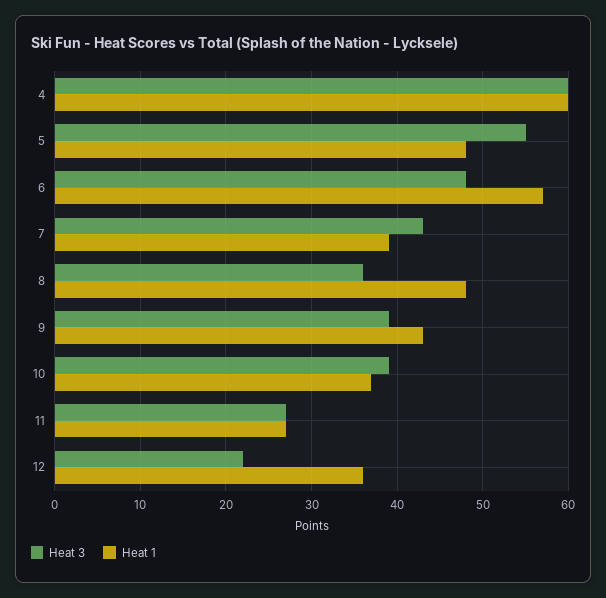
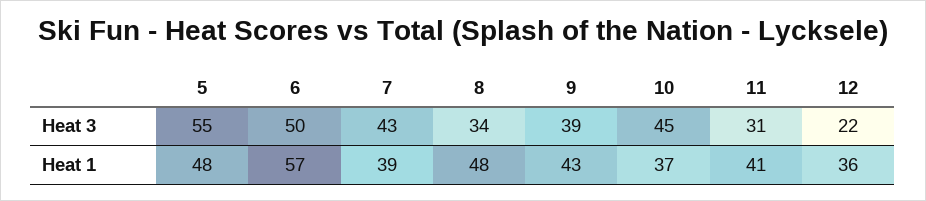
  {
    "Heat 3": {
-     "4": 60,
      "5": 55,
-     "6": 48,
+     "6": 50,
      "7": 43,
-     "8": 36,
+     "8": 34,
      "9": 39,
-     "10": 39,
+     "10": 45,
-     "11": 27,
+     "11": 31,
      "12": 22
    },
    "Heat 1": {
-     "4": 60,
      "5": 48,
      "6": 57,
      "7": 39,
      "8": 48,
      "9": 43,
      "10": 37,
-     "11": 27,
+     "11": 41,
      "12": 36
    }
  }

